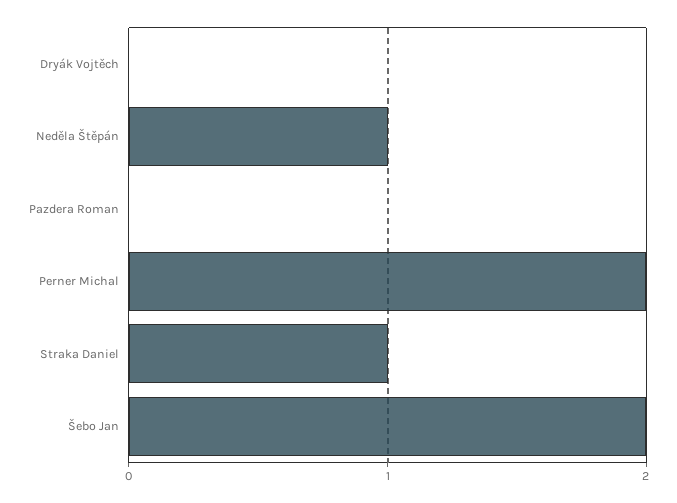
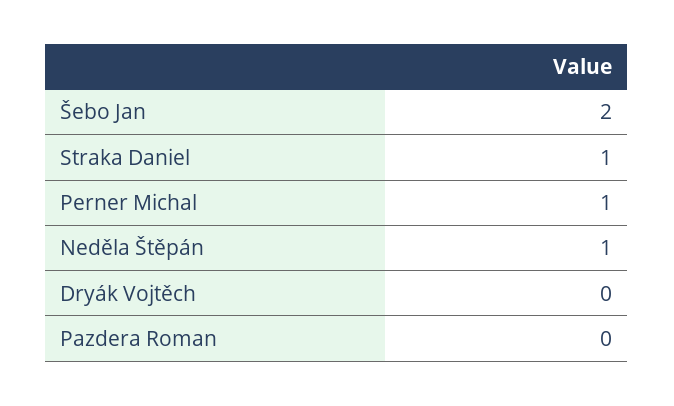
  {
    "Dryák Vojtěch": 0,
    "Neděla Štěpán": 1,
    "Pazdera Roman": 0,
-   "Perner Michal": 2,
+   "Perner Michal": 1,
    "Straka Daniel": 1,
    "Šebo Jan": 2
  }

